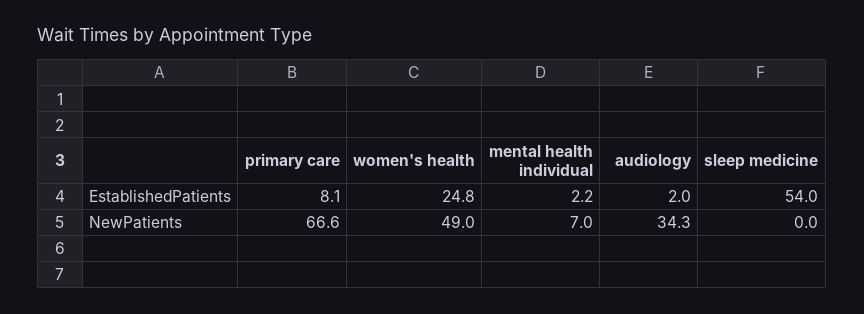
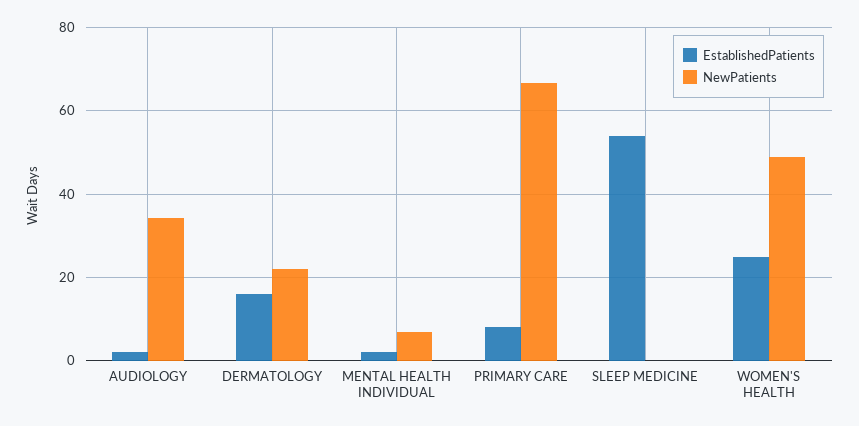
  {
    "EstablishedPatients": {
      "primary care": 8.1,
      "women's health": 24.8,
      "mental health individual": 2.2,
      "audiology": 2,
-     "sleep medicine": 54
+     "sleep medicine": 54,
+     "DERMATOLOGY": 16
    },
    "NewPatients": {
      "primary care": 66.6,
      "women's health": 49,
      "mental health individual": 7,
      "audiology": 34.3,
-     "sleep medicine": 0
+     "sleep medicine": 0,
+     "DERMATOLOGY": 22
    }
  }

